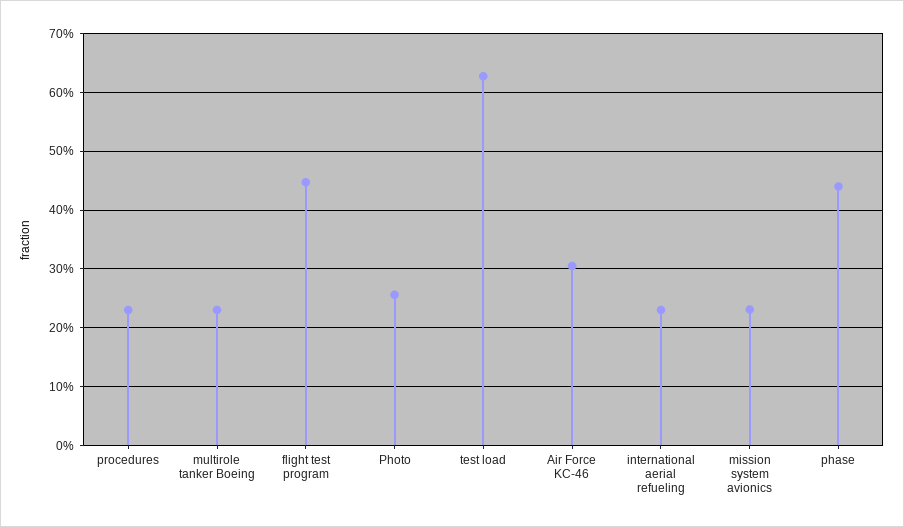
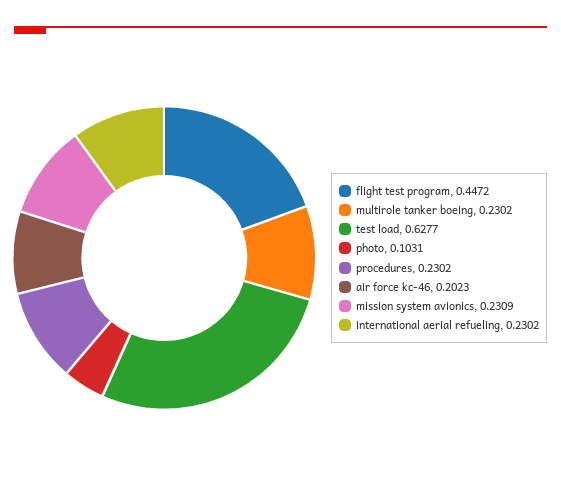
  {
    "procedures": 0.2302,
    "multirole tanker Boeing": 0.2302,
    "flight test program": 0.4472,
-   "Photo": 0.26,
+   "Photo": 0.1031,
    "test load": 0.6277,
-   "Air Force KC-46": 0.3,
+   "Air Force KC-46": 0.2023,
    "international aerial refueling": 0.2302,
-   "mission system avionics": 0.2309,
+   "mission system avionics": 0.2309
-   "phase": 0.44
  }

